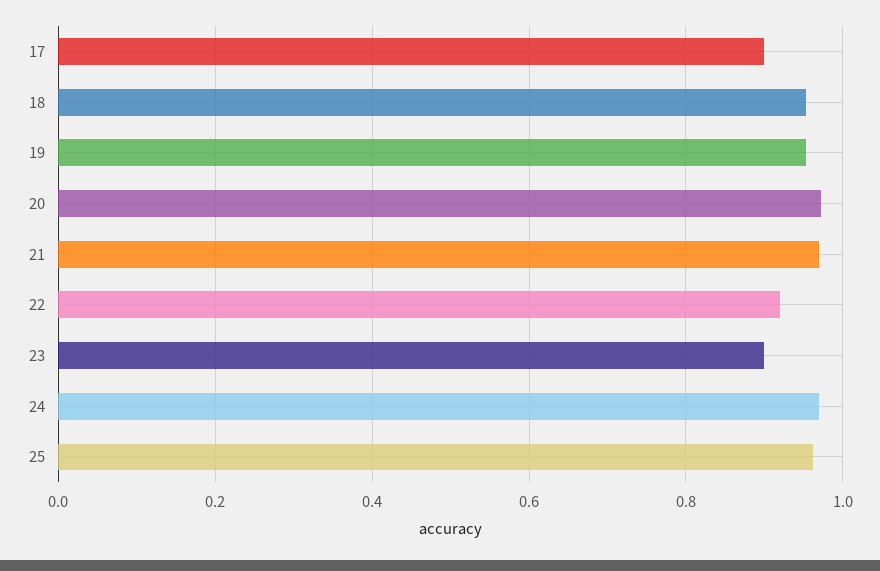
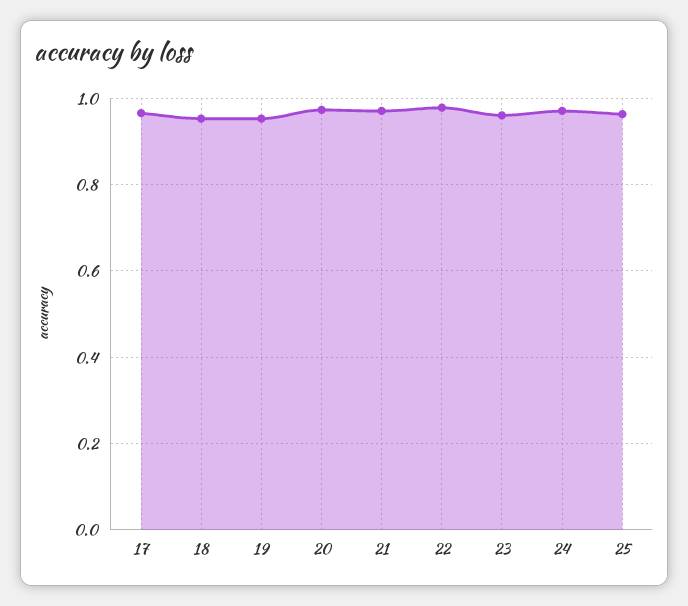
  {
-   "17": 0.9,
+   "17": 0.96,
    "18": 0.96,
    "19": 0.96,
    "20": 0.98,
    "21": 0.98,
-   "22": 0.92,
+   "22": 0.98,
-   "23": 0.9,
+   "23": 0.96,
    "24": 0.98,
    "25": 0.96
  }

